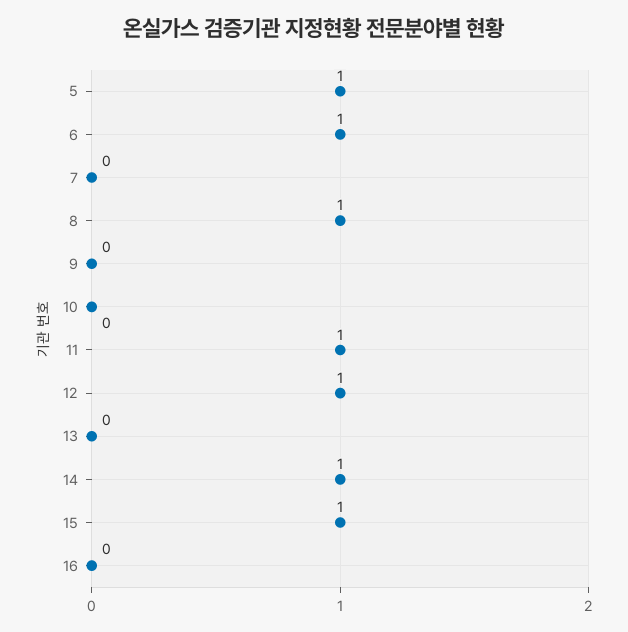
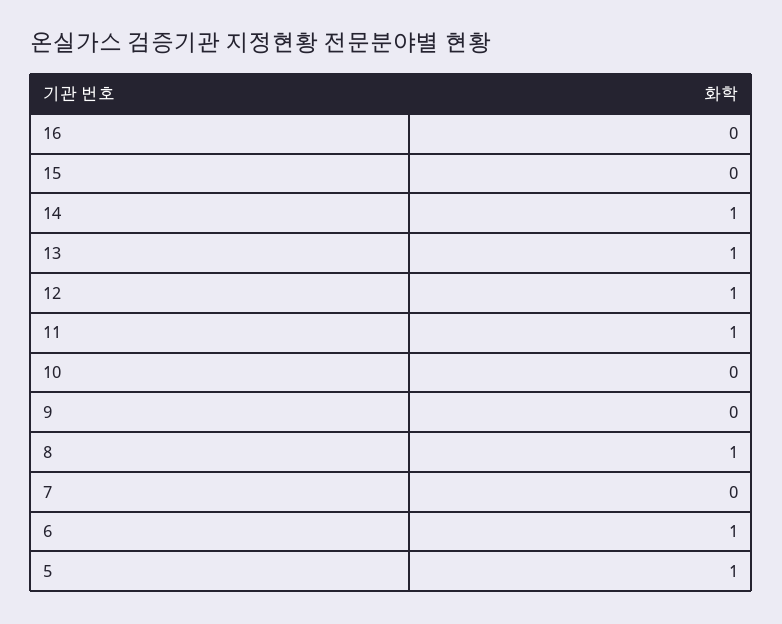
  {
    "5": 1,
    "6": 1,
    "7": 0,
    "8": 1,
    "9": 0,
    "10": 0,
    "11": 1,
    "12": 1,
-   "13": 0,
+   "13": 1,
    "14": 1,
-   "15": 1,
+   "15": 0,
    "16": 0
  }

